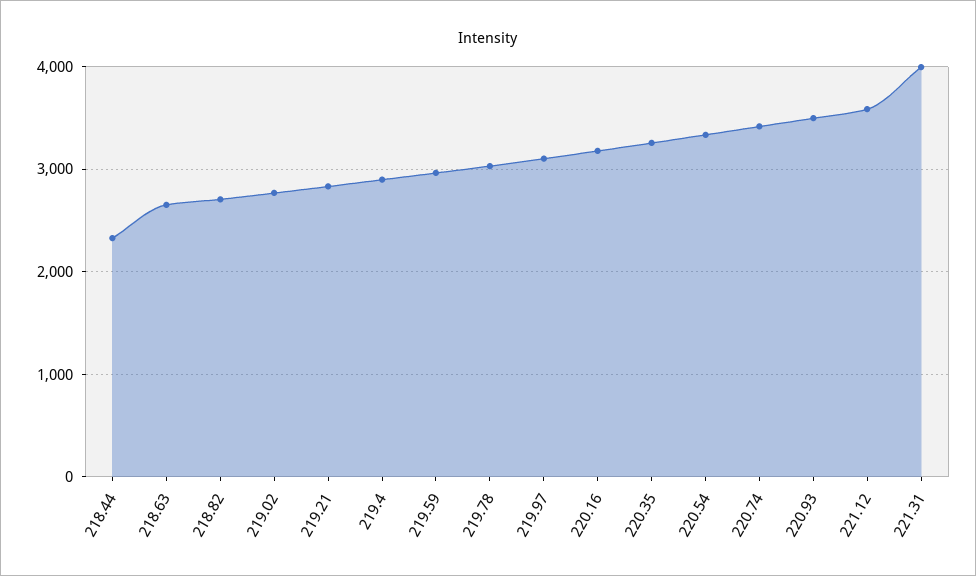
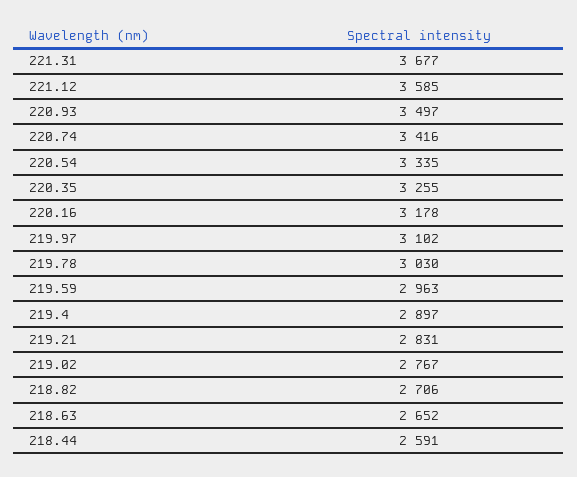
  {
-   "218.44": 2300,
+   "218.44": 2591,
    "218.63": 2652,
    "218.82": 2706,
    "219.02": 2767,
    "219.21": 2831,
    "219.4": 2897,
    "219.59": 2963,
    "219.78": 3030,
    "219.97": 3102,
    "220.16": 3178,
    "220.35": 3255,
    "220.54": 3335,
    "220.74": 3416,
    "220.93": 3497,
    "221.12": 3585,
-   "221.31": 4000
+   "221.31": 3677
  }

